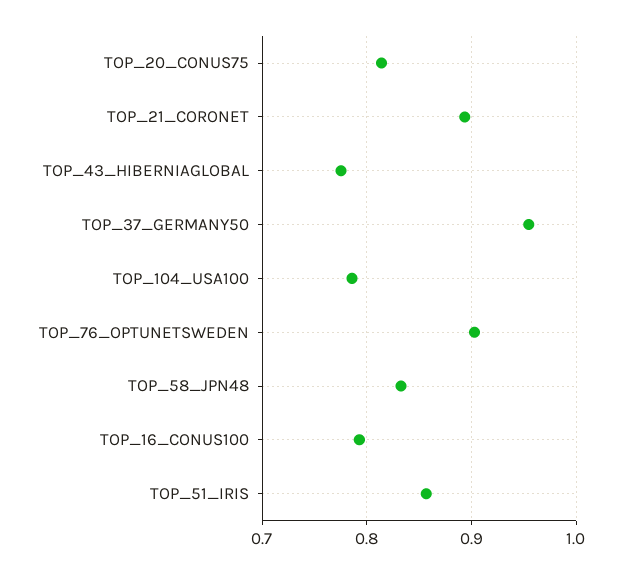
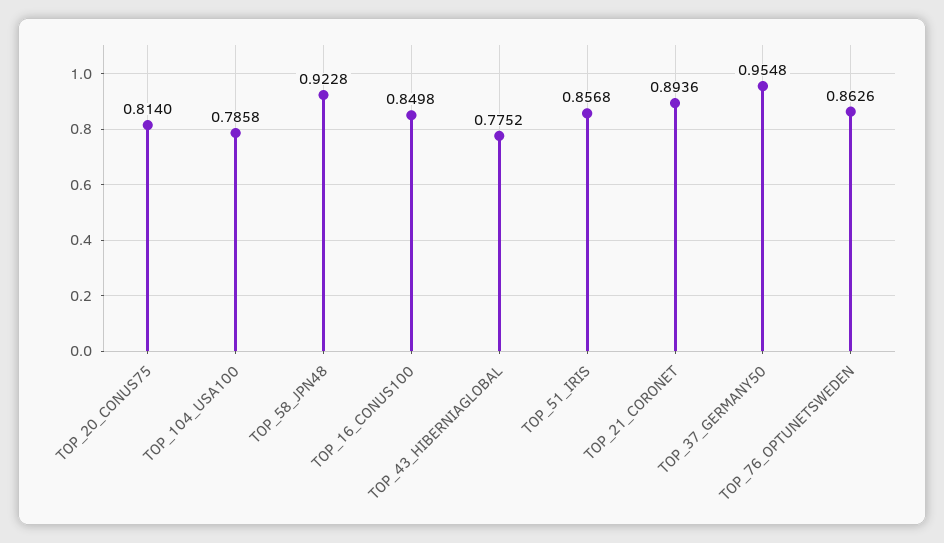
  {
    "TOP_20_CONUS75": 0.814,
    "TOP_21_CORONET": 0.8936,
    "TOP_43_HIBERNIAGLOBAL": 0.7752,
    "TOP_37_GERMANY50": 0.9548,
    "TOP_104_USA100": 0.7858,
-   "TOP_76_OPTUNETSWEDEN": 0.9,
+   "TOP_76_OPTUNETSWEDEN": 0.8626,
-   "TOP_58_JPN48": 0.83,
+   "TOP_58_JPN48": 0.9228,
-   "TOP_16_CONUS100": 0.79,
+   "TOP_16_CONUS100": 0.8498,
    "TOP_51_IRIS": 0.8568
  }

